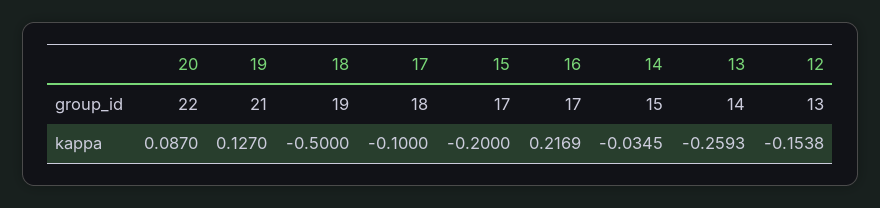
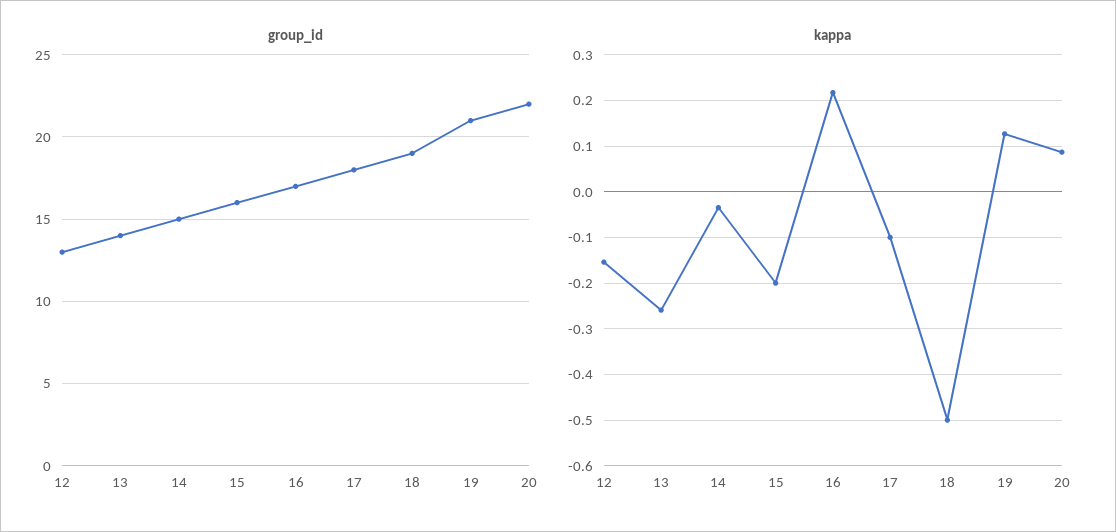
  {
    "group_id": {
      "20": 22,
      "19": 21,
      "18": 19,
      "17": 18,
-     "15": 17,
+     "15": 16,
      "16": 17,
      "14": 15,
      "13": 14,
      "12": 13
    },
    "kappa": {
      "20": 0.087,
      "19": 0.127,
      "18": -0.5,
      "17": -0.1,
      "15": -0.2,
      "16": 0.2169,
      "14": -0.0345,
      "13": -0.2593,
      "12": -0.1538
    }
  }

